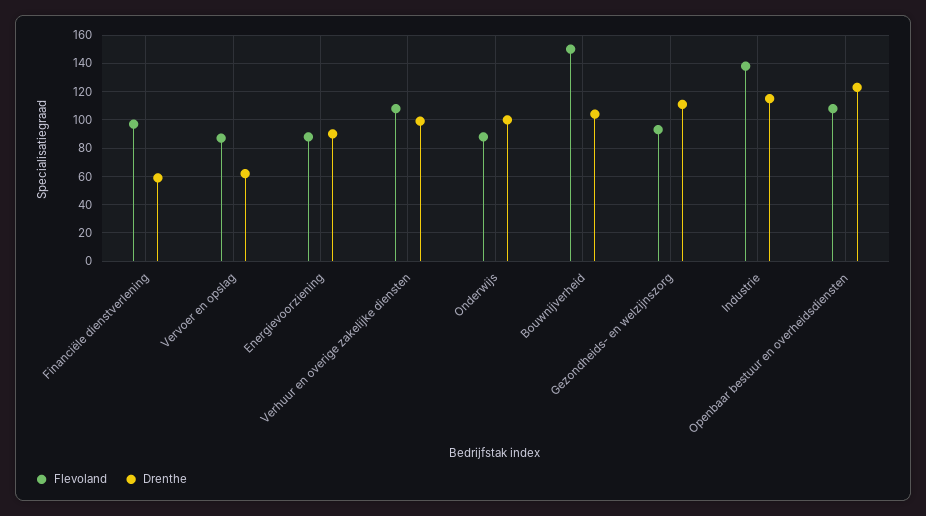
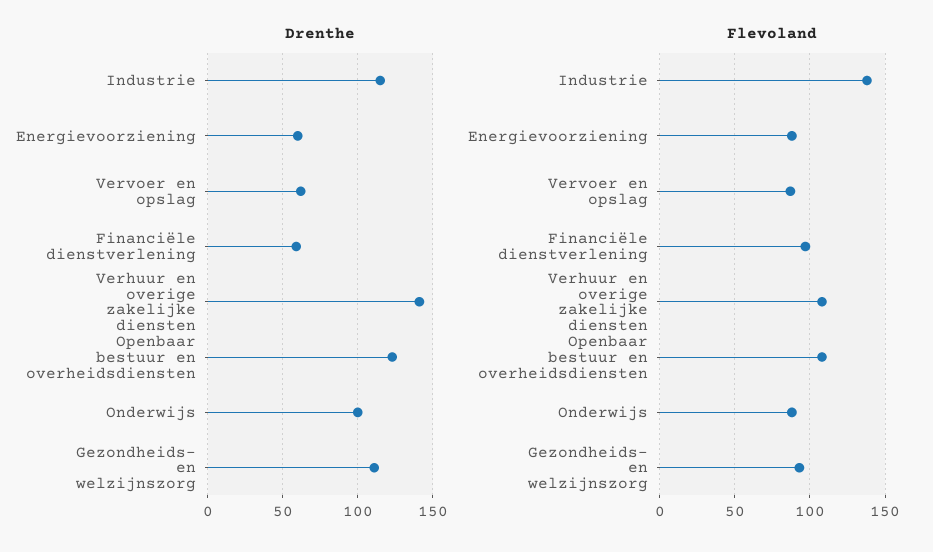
  {
    "Flevoland": {
      "Financiële dienstverlening": 95,
      "Vervoer en opslag": 85,
      "Energievoorziening": 90,
      "Verhuur en overige zakelijke diensten": 110,
      "Onderwijs": 90,
-     "Bouwnijverheid": 150,
      "Gezondheids- en welzijnszorg": 95,
      "Industrie": 140,
      "Openbaar bestuur en overheidsdiensten": 110
    },
    "Drenthe": {
      "Financiële dienstverlening": 60,
      "Vervoer en opslag": 60,
-     "Energievoorziening": 90,
+     "Energievoorziening": 60,
-     "Verhuur en overige zakelijke diensten": 100,
+     "Verhuur en overige zakelijke diensten": 140,
      "Onderwijs": 100,
-     "Bouwnijverheid": 105,
      "Gezondheids- en welzijnszorg": 110,
      "Industrie": 115,
      "Openbaar bestuur en overheidsdiensten": 125
    }
  }

